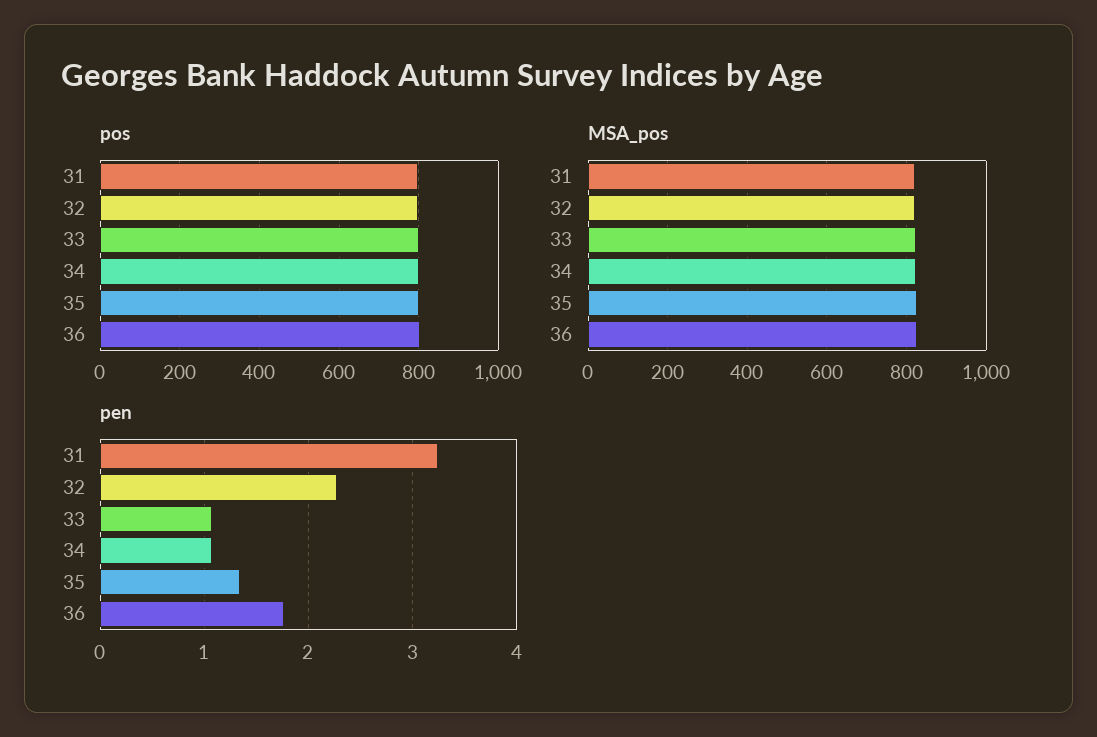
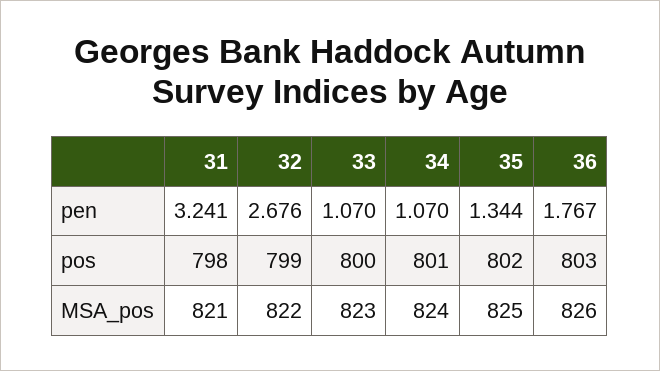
  {
    "pos": {
      "31": 798,
      "32": 799,
      "33": 800,
      "34": 801,
      "35": 802,
      "36": 803
    },
    "MSA_pos": {
      "31": 821,
      "32": 822,
      "33": 823,
      "34": 824,
      "35": 825,
      "36": 826
    },
    "pen": {
      "31": 3.241,
-     "32": 2.3,
+     "32": 2.676,
      "33": 1.07,
      "34": 1.07,
      "35": 1.344,
      "36": 1.767
    }
  }

